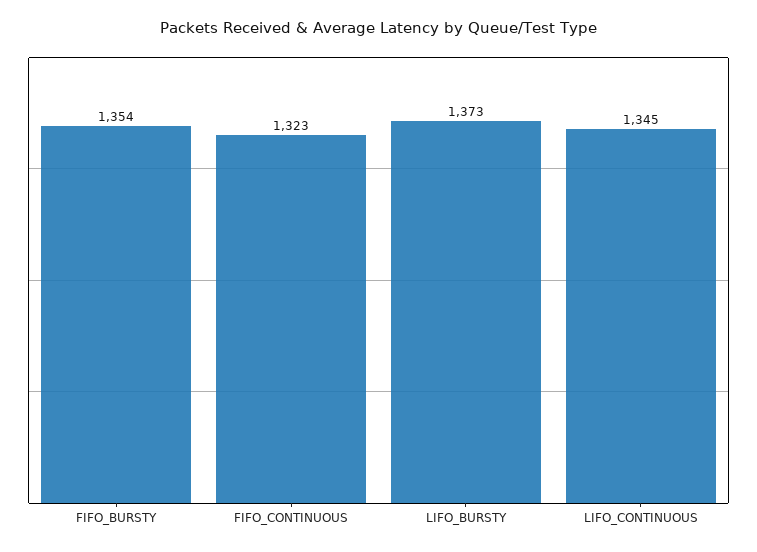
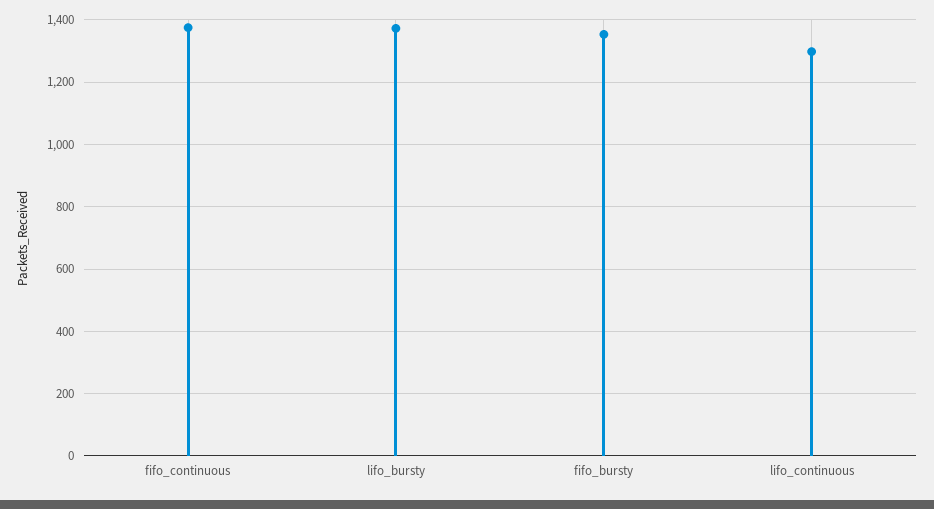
  {
    "FIFO_BURSTY": 1354,
-   "FIFO_CONTINUOUS": 1323,
+   "FIFO_CONTINUOUS": 1380,
    "LIFO_BURSTY": 1373,
-   "LIFO_CONTINUOUS": 1345
+   "LIFO_CONTINUOUS": 1300
  }

